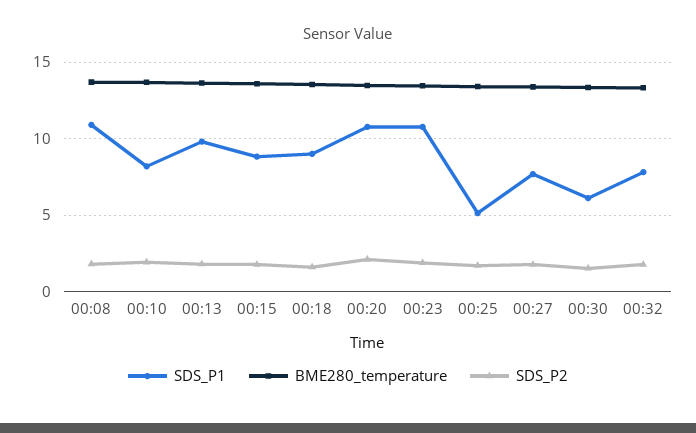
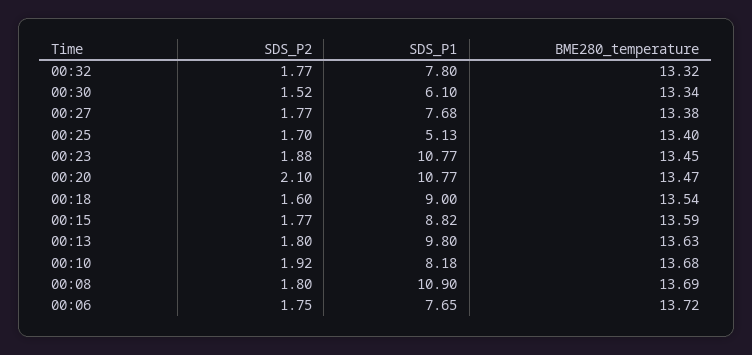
  {
    "SDS_P1": {
      "00:08": 10.9,
      "00:10": 8.18,
      "00:13": 9.8,
      "00:15": 8.82,
      "00:18": 9,
      "00:20": 10.77,
      "00:23": 10.77,
      "00:25": 5.13,
      "00:27": 7.68,
      "00:30": 6.1,
-     "00:32": 7.8
+     "00:32": 7.8,
+     "00:06": 7.65
    },
    "BME280_temperature": {
      "00:08": 13.69,
      "00:10": 13.68,
      "00:13": 13.63,
      "00:15": 13.59,
      "00:18": 13.54,
      "00:20": 13.47,
      "00:23": 13.45,
      "00:25": 13.4,
      "00:27": 13.38,
      "00:30": 13.34,
-     "00:32": 13.32
+     "00:32": 13.32,
+     "00:06": 13.72
    },
    "SDS_P2": {
      "00:08": 1.8,
      "00:10": 1.92,
      "00:13": 1.8,
      "00:15": 1.77,
      "00:18": 1.6,
      "00:20": 2.1,
      "00:23": 1.88,
      "00:25": 1.7,
      "00:27": 1.77,
      "00:30": 1.52,
-     "00:32": 1.77
+     "00:32": 1.77,
+     "00:06": 1.75
    }
  }

